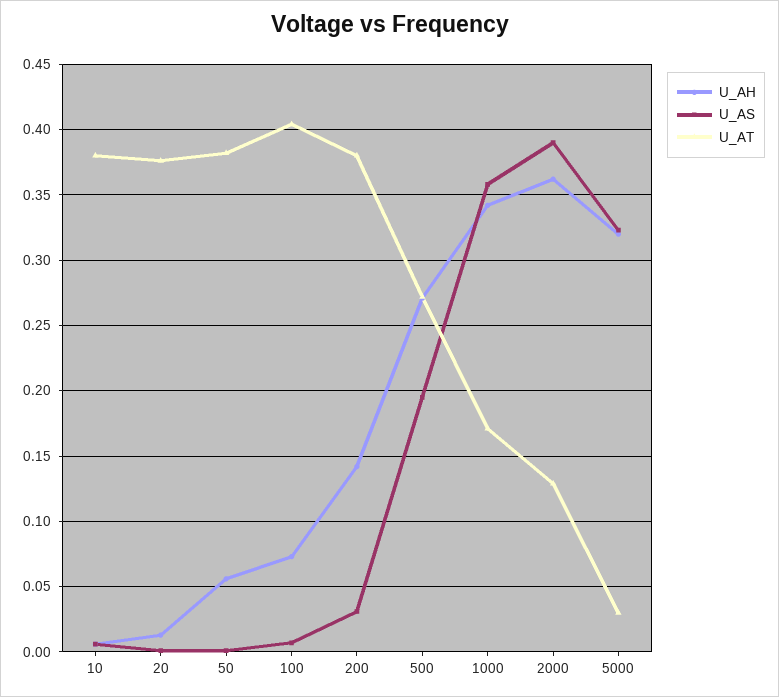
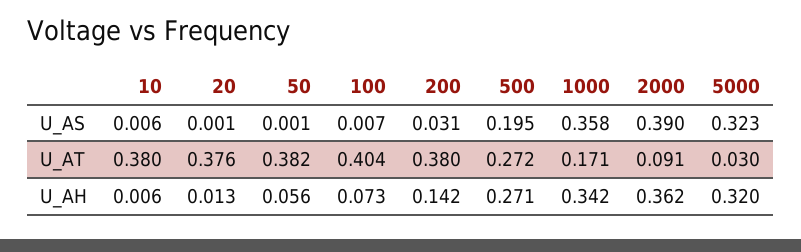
  {
    "U_AH": {
      "10": 0.006,
      "20": 0.013,
      "50": 0.056,
      "100": 0.073,
      "200": 0.142,
      "500": 0.271,
      "1000": 0.342,
      "2000": 0.362,
      "5000": 0.32
    },
    "U_AS": {
      "10": 0.006,
      "20": 0.001,
      "50": 0.001,
      "100": 0.007,
      "200": 0.031,
      "500": 0.195,
      "1000": 0.358,
      "2000": 0.39,
      "5000": 0.323
    },
    "U_AT": {
      "10": 0.38,
      "20": 0.376,
      "50": 0.382,
      "100": 0.404,
      "200": 0.38,
      "500": 0.272,
      "1000": 0.171,
-     "2000": 0.13,
+     "2000": 0.091,
      "5000": 0.03
    }
  }

